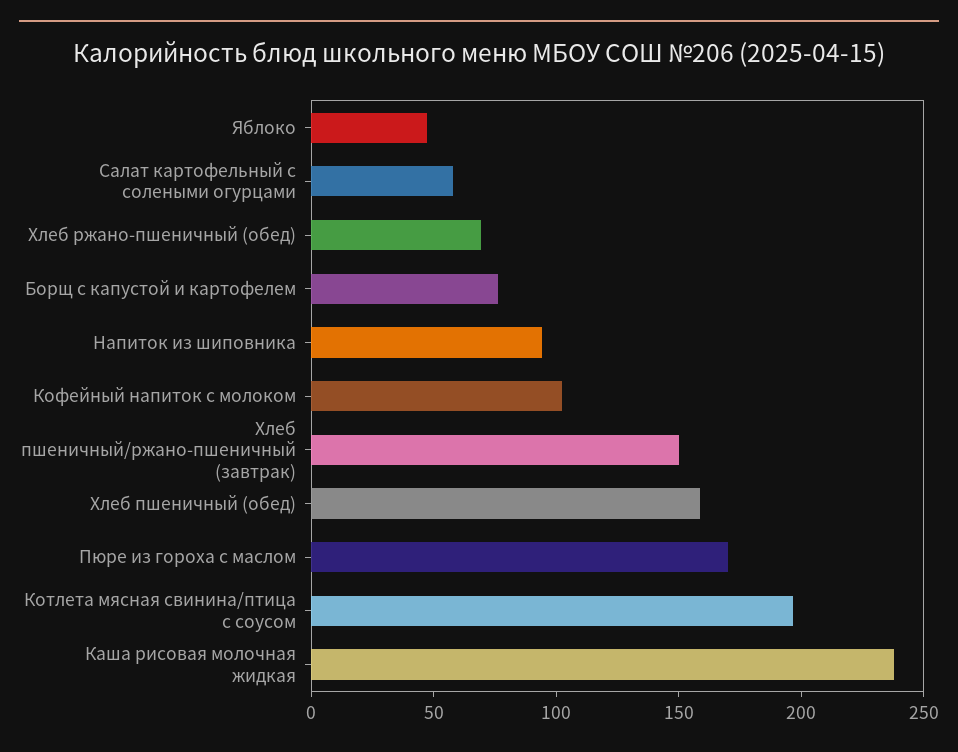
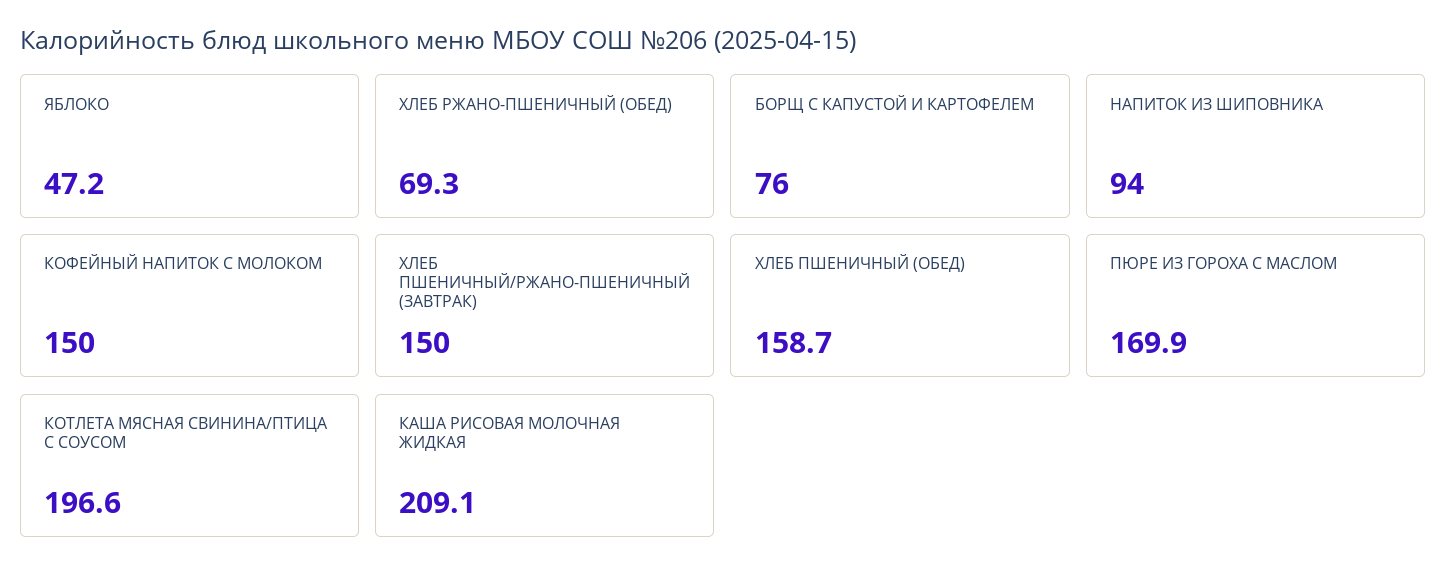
  {
    "Яблоко": 47.2,
-   "Салат картофельный с солеными огурцами": 60,
    "Хлеб ржано-пшеничный (обед)": 69.3,
    "Борщ с капустой и картофелем": 76,
    "Напиток из шиповника": 94,
-   "Кофейный напиток с молоком": 100,
+   "Кофейный напиток с молоком": 150,
    "Хлеб пшеничный/ржано-пшеничный (завтрак)": 150,
    "Хлеб пшеничный (обед)": 158.7,
    "Пюре из гороха с маслом": 169.9,
    "Котлета мясная свинина/птица с соусом": 196.6,
-   "Каша рисовая молочная жидкая": 240
+   "Каша рисовая молочная жидкая": 209.1
  }

